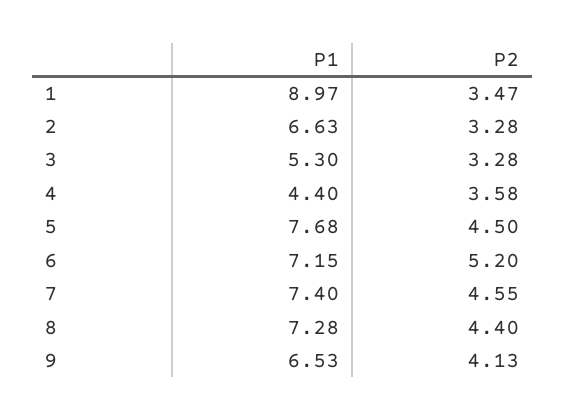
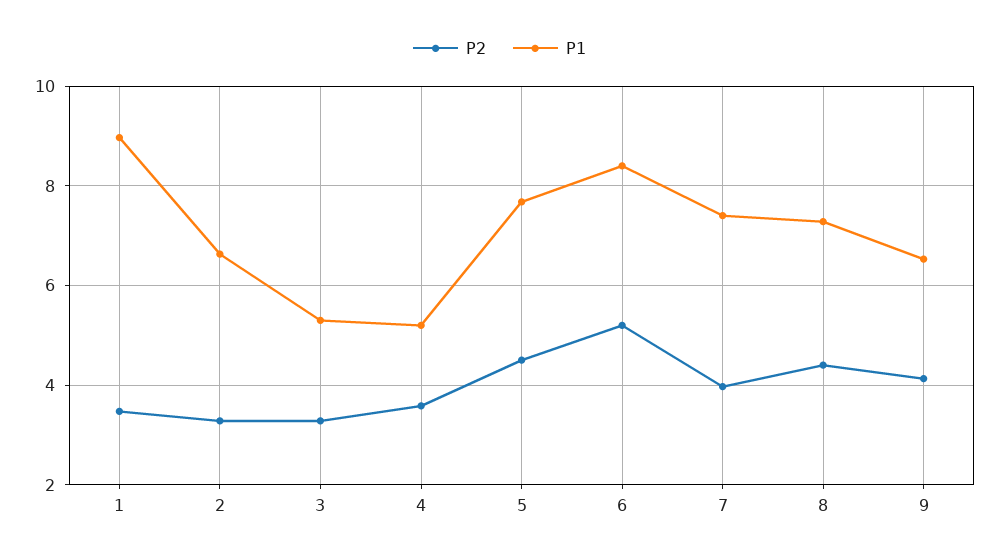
  {
    "P1": {
      "1": 8.97,
      "2": 6.63,
      "3": 5.3,
-     "4": 4.4,
+     "4": 5.2,
      "5": 7.68,
-     "6": 7.15,
+     "6": 8.4,
      "7": 7.4,
      "8": 7.28,
      "9": 6.53
    },
    "P2": {
      "1": 3.47,
      "2": 3.28,
      "3": 3.28,
      "4": 3.58,
      "5": 4.5,
      "6": 5.2,
-     "7": 4.55,
+     "7": 4,
      "8": 4.4,
      "9": 4.13
    }
  }

